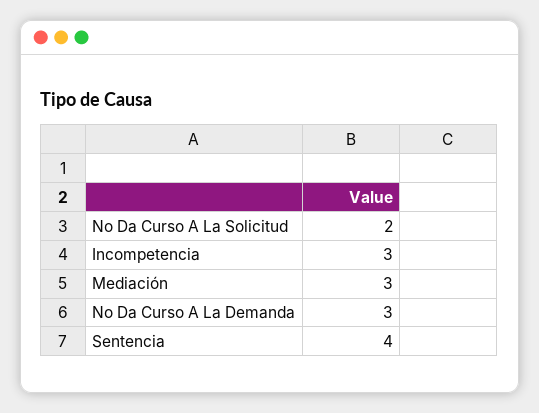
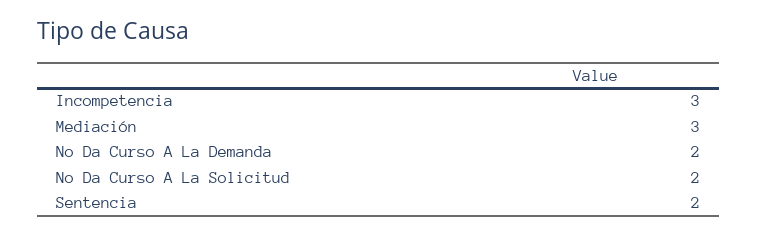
  {
    "No Da Curso A La Solicitud": 2,
    "Incompetencia": 3,
    "Mediación": 3,
-   "No Da Curso A La Demanda": 3,
+   "No Da Curso A La Demanda": 2,
-   "Sentencia": 4
+   "Sentencia": 2
  }

